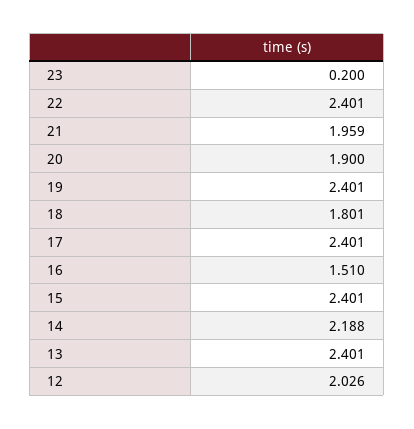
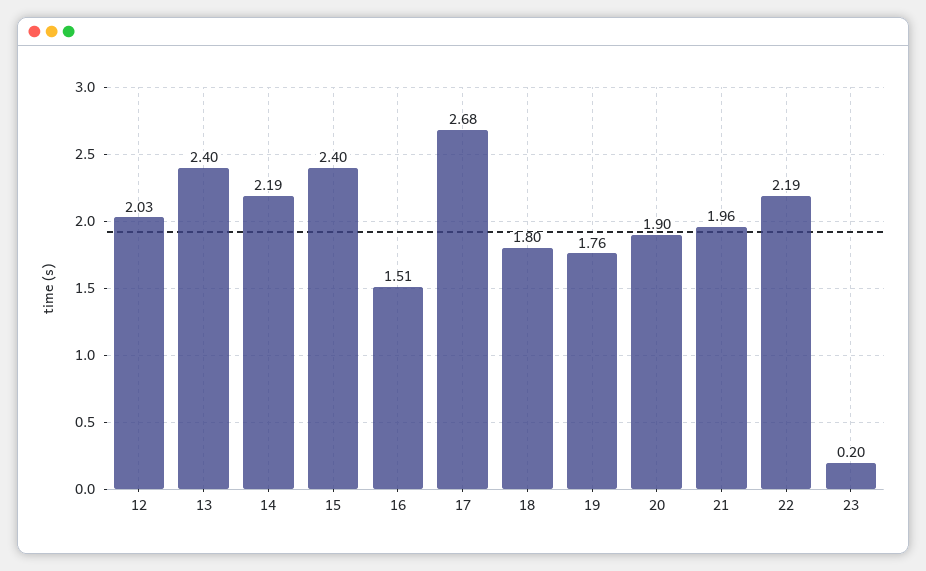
  {
    "23": 0.2,
-   "22": 2.401,
+   "22": 2.19,
    "21": 1.959,
    "20": 1.9,
-   "19": 2.401,
+   "19": 1.76,
    "18": 1.801,
-   "17": 2.401,
+   "17": 2.68,
    "16": 1.51,
    "15": 2.401,
    "14": 2.188,
    "13": 2.401,
    "12": 2.026
  }

